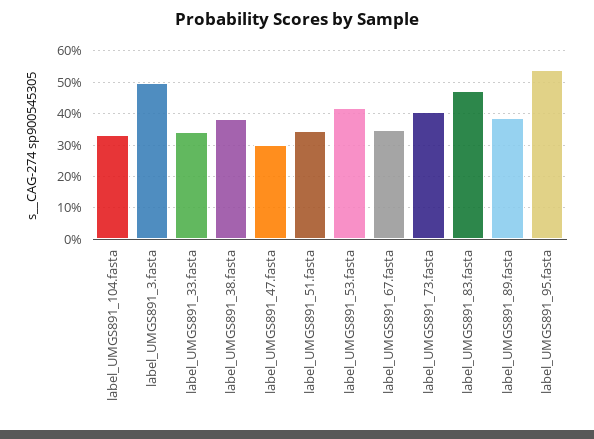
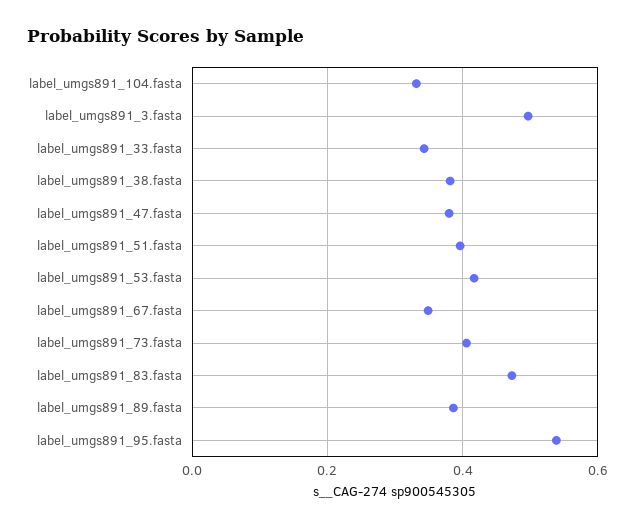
  {
    "label_UMGS891_104.fasta": 0.34,
    "label_UMGS891_3.fasta": 0.5,
    "label_UMGS891_33.fasta": 0.34,
    "label_UMGS891_38.fasta": 0.38,
-   "label_UMGS891_47.fasta": 0.3,
+   "label_UMGS891_47.fasta": 0.38,
-   "label_UMGS891_51.fasta": 0.34,
+   "label_UMGS891_51.fasta": 0.4,
    "label_UMGS891_53.fasta": 0.42,
    "label_UMGS891_67.fasta": 0.34,
    "label_UMGS891_73.fasta": 0.4,
    "label_UMGS891_83.fasta": 0.48,
    "label_UMGS891_89.fasta": 0.38,
    "label_UMGS891_95.fasta": 0.54
  }

